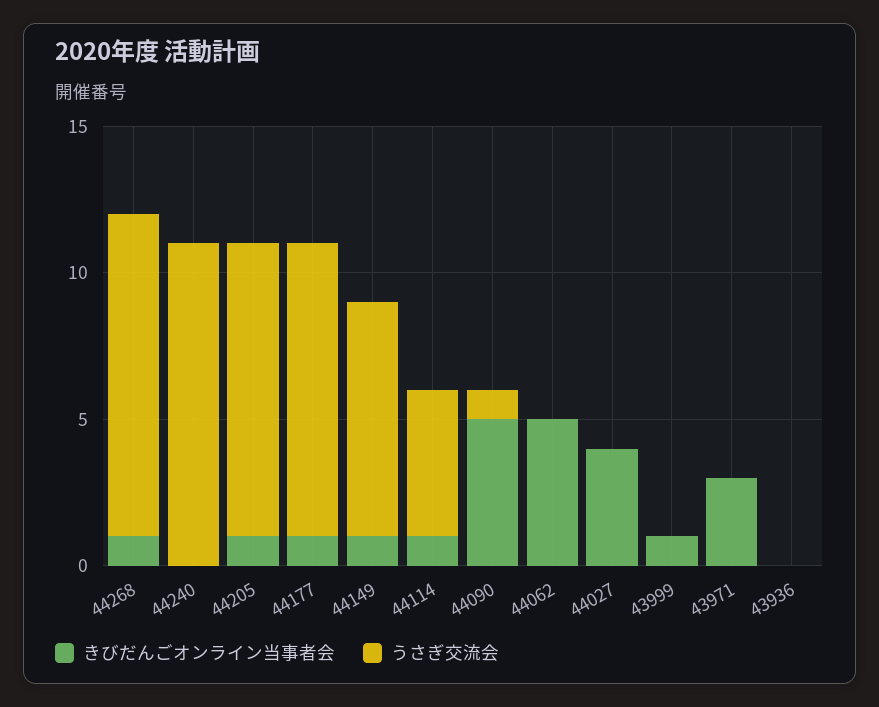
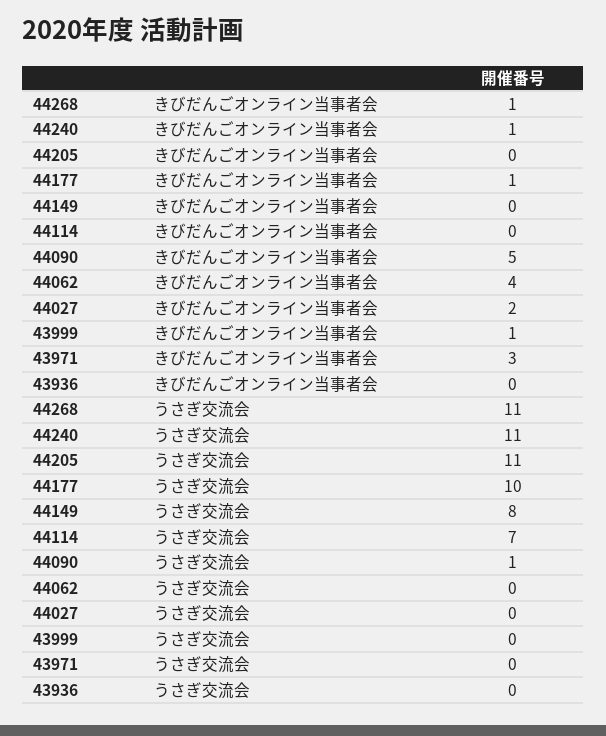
  {
    "きびだんごオンライン当事者会": {
      "44268": 1,
-     "44240": 0,
+     "44240": 1,
-     "44205": 1,
+     "44205": 0,
      "44177": 1,
-     "44149": 1,
+     "44149": 0,
-     "44114": 1,
+     "44114": 0,
      "44090": 5,
-     "44062": 5,
+     "44062": 4,
-     "44027": 4,
+     "44027": 2,
      "43999": 1,
      "43971": 3,
      "43936": 0
    },
    "うさぎ交流会": {
      "44268": 11,
      "44240": 11,
-     "44205": 10,
+     "44205": 11,
      "44177": 10,
      "44149": 8,
-     "44114": 5,
+     "44114": 7,
      "44090": 1,
      "44062": 0,
      "44027": 0,
      "43999": 0,
      "43971": 0,
      "43936": 0
    }
  }

